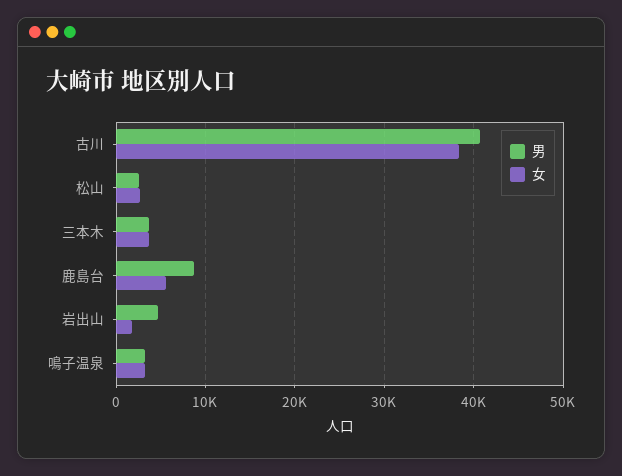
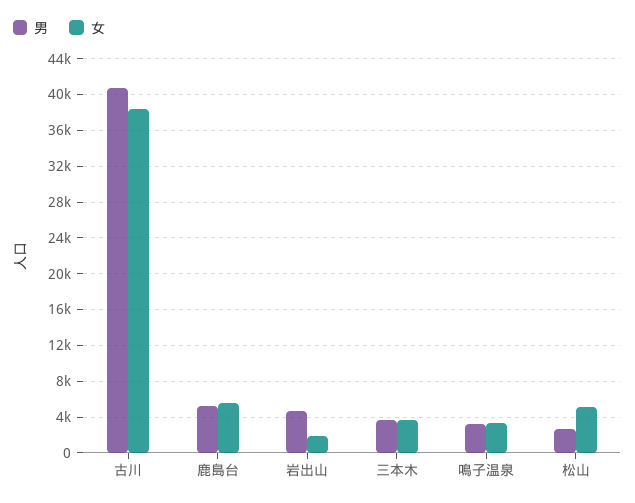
  {
    "男": {
      "古川": 41000,
      "松山": 3000,
      "三本木": 4000,
-     "鹿島台": 9000,
+     "鹿島台": 5000,
      "岩出山": 5000,
      "鳴子温泉": 3000
    },
    "女": {
      "古川": 38000,
-     "松山": 3000,
+     "松山": 5000,
      "三本木": 4000,
      "鹿島台": 6000,
      "岩出山": 2000,
      "鳴子温泉": 3000
    }
  }

